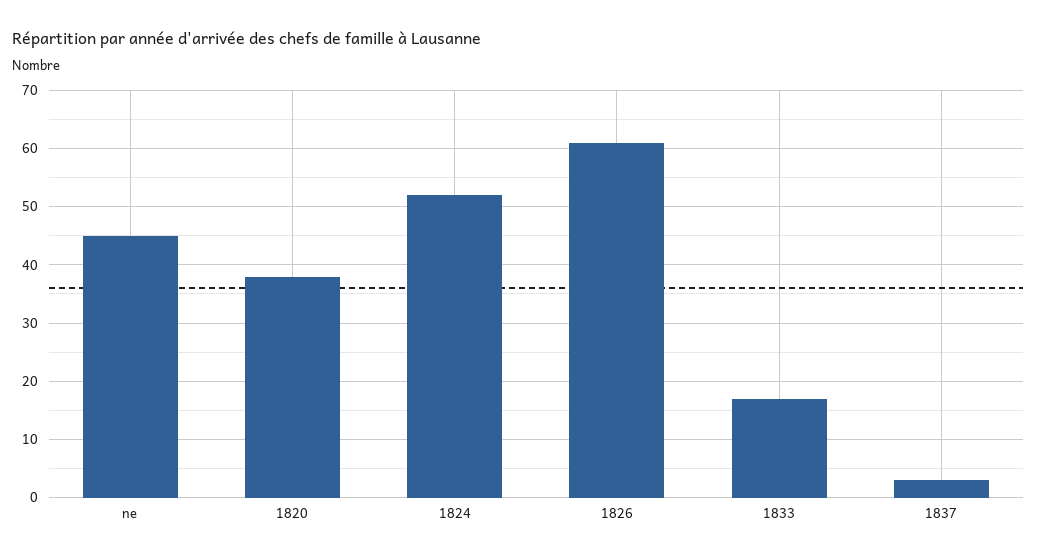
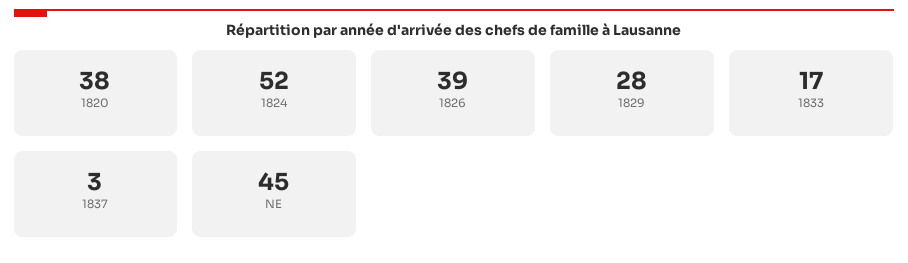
  {
    "ne": 45,
    "1820": 38,
    "1824": 52,
-   "1826": 60,
+   "1826": 39,
    "1833": 17,
-   "1837": 3
+   "1837": 3,
+   "1829": 28
  }

